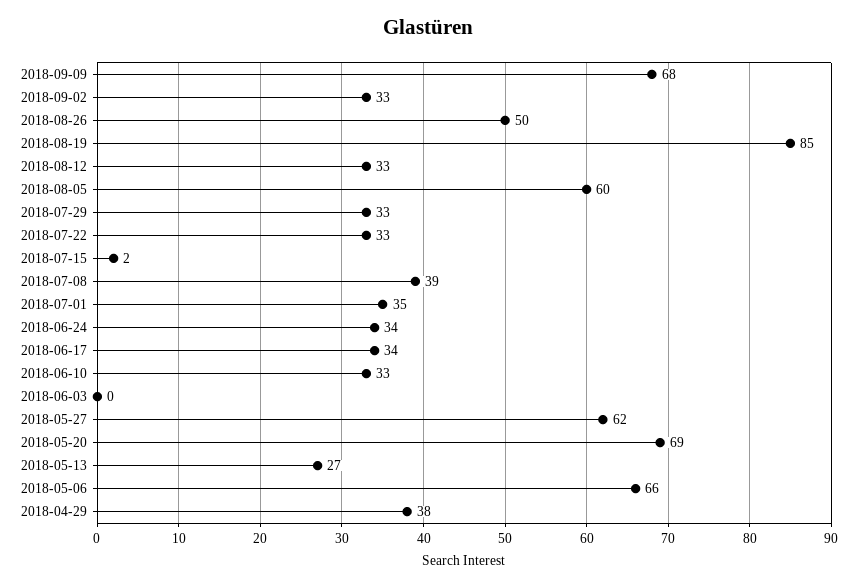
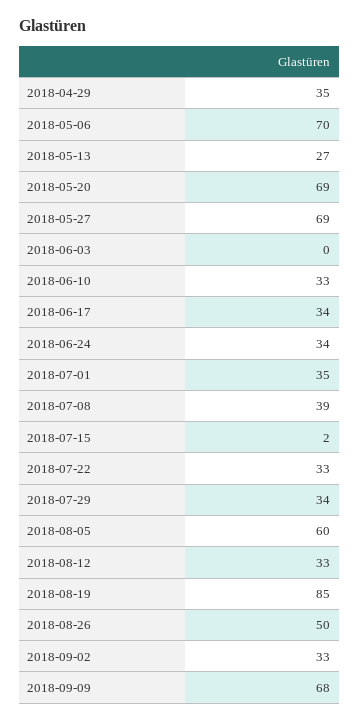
  {
    "2018-09-09": 68,
    "2018-09-02": 33,
    "2018-08-26": 50,
    "2018-08-19": 85,
    "2018-08-12": 33,
    "2018-08-05": 60,
-   "2018-07-29": 33,
+   "2018-07-29": 34,
    "2018-07-22": 33,
    "2018-07-15": 2,
    "2018-07-08": 39,
    "2018-07-01": 35,
    "2018-06-24": 34,
    "2018-06-17": 34,
    "2018-06-10": 33,
    "2018-06-03": 0,
-   "2018-05-27": 62,
+   "2018-05-27": 69,
    "2018-05-20": 69,
    "2018-05-13": 27,
-   "2018-05-06": 66,
+   "2018-05-06": 70,
-   "2018-04-29": 38
+   "2018-04-29": 35
  }

